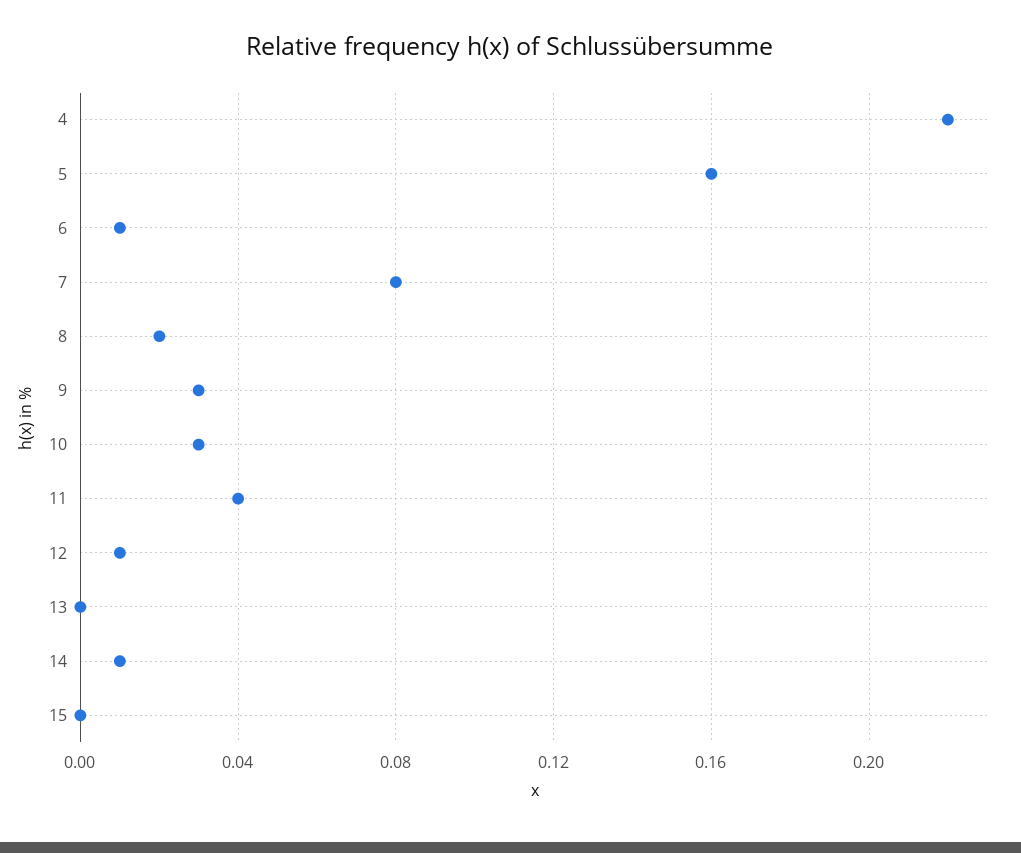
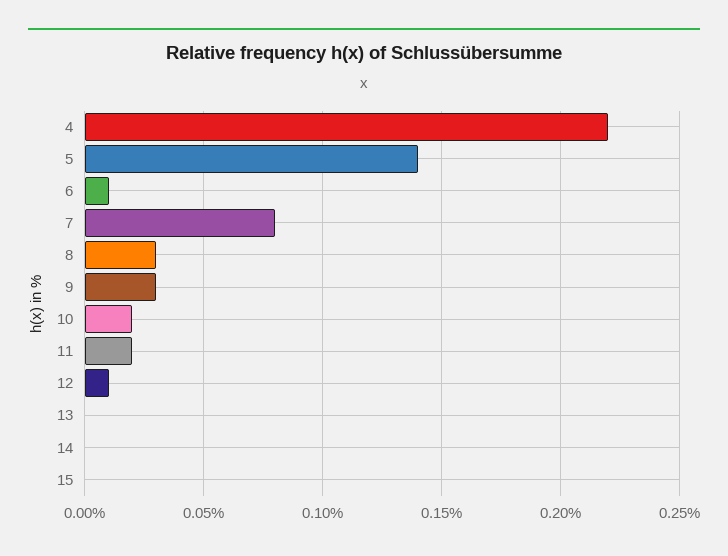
  {
    "4": 0.22,
-   "5": 0.16,
+   "5": 0.14,
    "6": 0.01,
    "7": 0.08,
-   "8": 0.02,
+   "8": 0.03,
    "9": 0.03,
-   "10": 0.03,
+   "10": 0.02,
-   "11": 0.04,
+   "11": 0.02,
    "12": 0.01,
    "13": 0,
-   "14": 0.01,
+   "14": 0,
    "15": 0
  }

